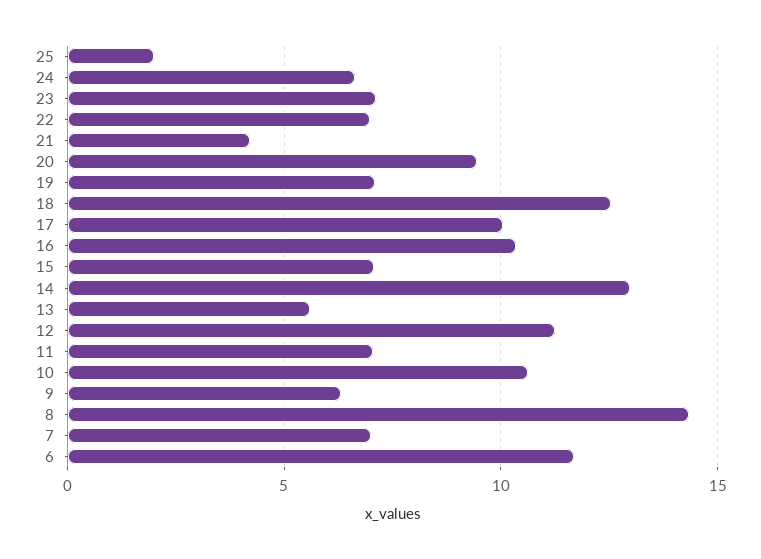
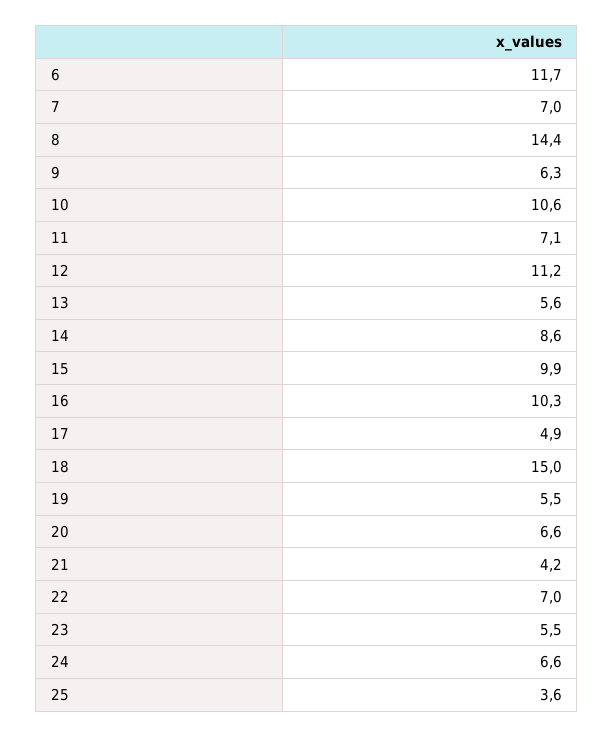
  {
-   "25": 2,
+   "25": 3.6,
    "24": 6.6,
-   "23": 7,
+   "23": 5.5,
    "22": 7,
    "21": 4.2,
-   "20": 9.5,
+   "20": 6.6,
-   "19": 7,
+   "19": 5.5,
-   "18": 12.5,
+   "18": 15,
-   "17": 10,
+   "17": 4.9,
    "16": 10.3,
-   "15": 7,
+   "15": 9.9,
-   "14": 13,
+   "14": 8.6,
    "13": 5.6,
    "12": 11.2,
    "11": 7.1,
    "10": 10.6,
    "9": 6.3,
    "8": 14.4,
    "7": 7,
    "6": 11.7
  }

